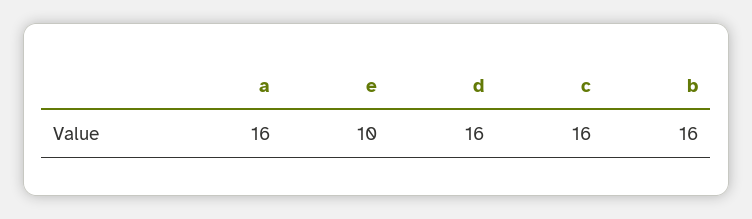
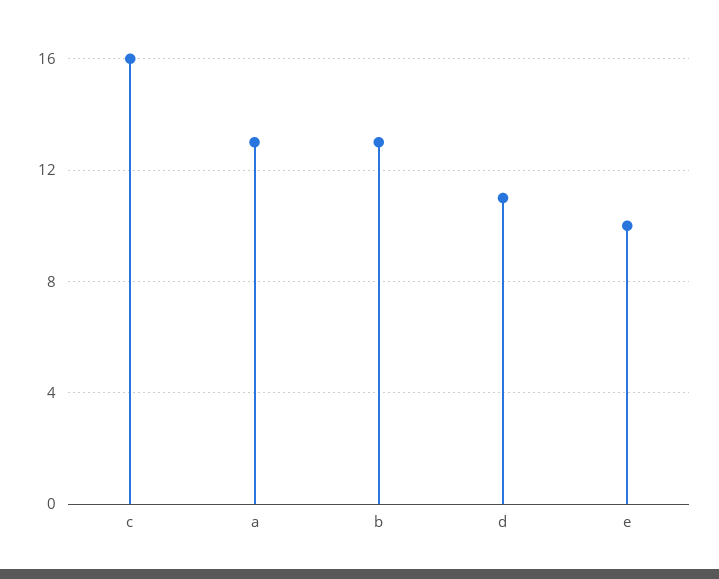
  {
-   "a": 16,
+   "a": 13,
    "e": 10,
-   "d": 16,
+   "d": 11,
    "c": 16,
-   "b": 16
+   "b": 13
  }

